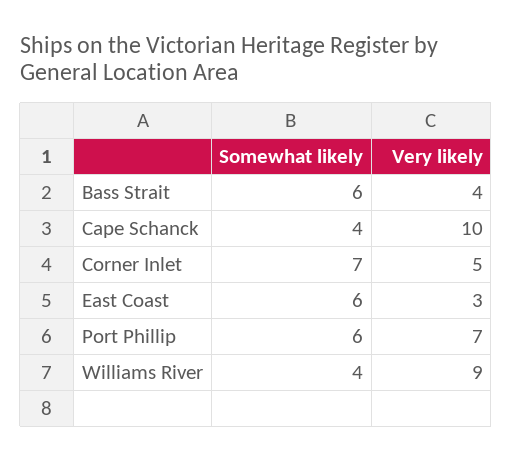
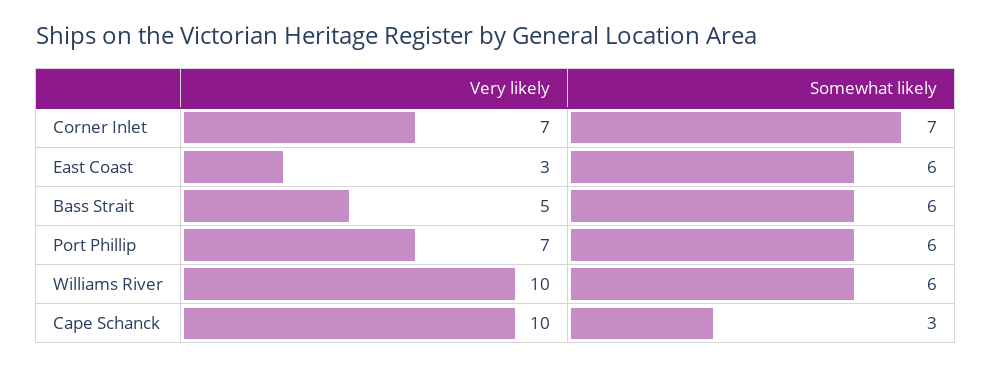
  {
    "Somewhat likely": {
      "Bass Strait": 6,
-     "Cape Schanck": 4,
+     "Cape Schanck": 3,
      "Corner Inlet": 7,
      "East Coast": 6,
      "Port Phillip": 6,
-     "Williams River": 4
+     "Williams River": 6
    },
    "Very likely": {
-     "Bass Strait": 4,
+     "Bass Strait": 5,
      "Cape Schanck": 10,
-     "Corner Inlet": 5,
+     "Corner Inlet": 7,
      "East Coast": 3,
      "Port Phillip": 7,
-     "Williams River": 9
+     "Williams River": 10
    }
  }

